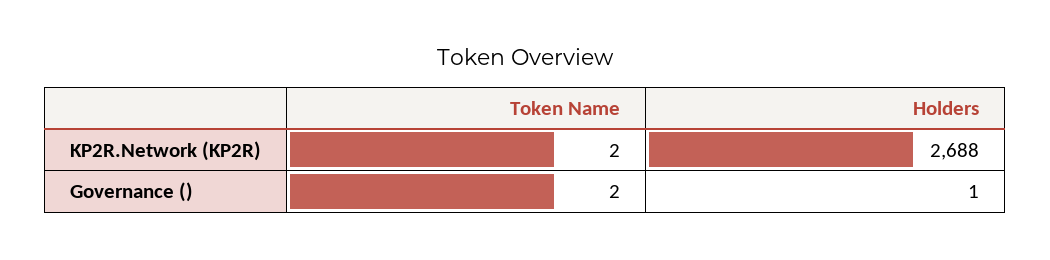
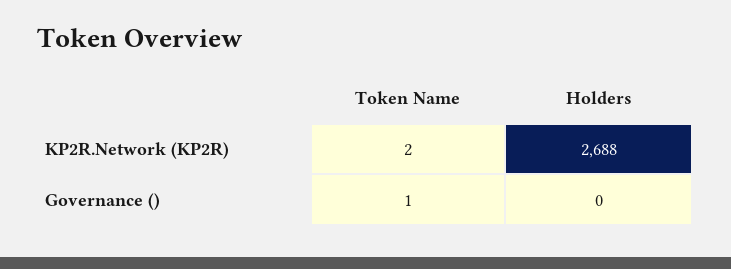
  {
    "Token Name": {
      "KP2R.Network (KP2R)": 2,
-     "Governance ()": 2
+     "Governance ()": 1
    },
    "Holders": {
      "KP2R.Network (KP2R)": 2688,
-     "Governance ()": 1
+     "Governance ()": 0
    }
  }

